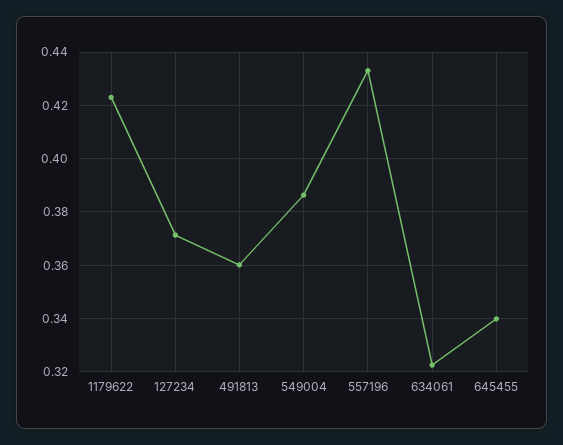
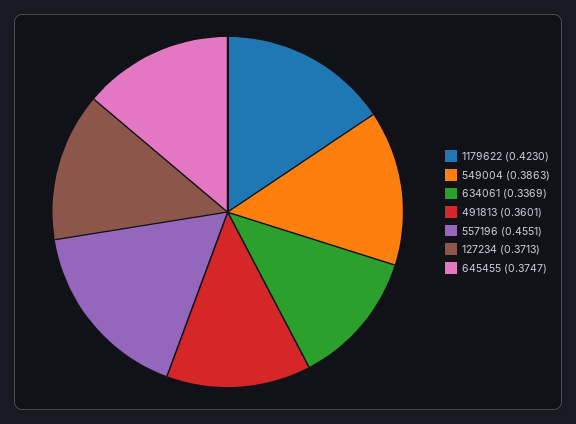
  {
    "1179622": 0.423,
    "127234": 0.3713,
    "491813": 0.3601,
    "549004": 0.3863,
-   "557196": 0.4325,
+   "557196": 0.4551,
-   "634061": 0.3225,
+   "634061": 0.3369,
-   "645455": 0.34
+   "645455": 0.3747
  }

